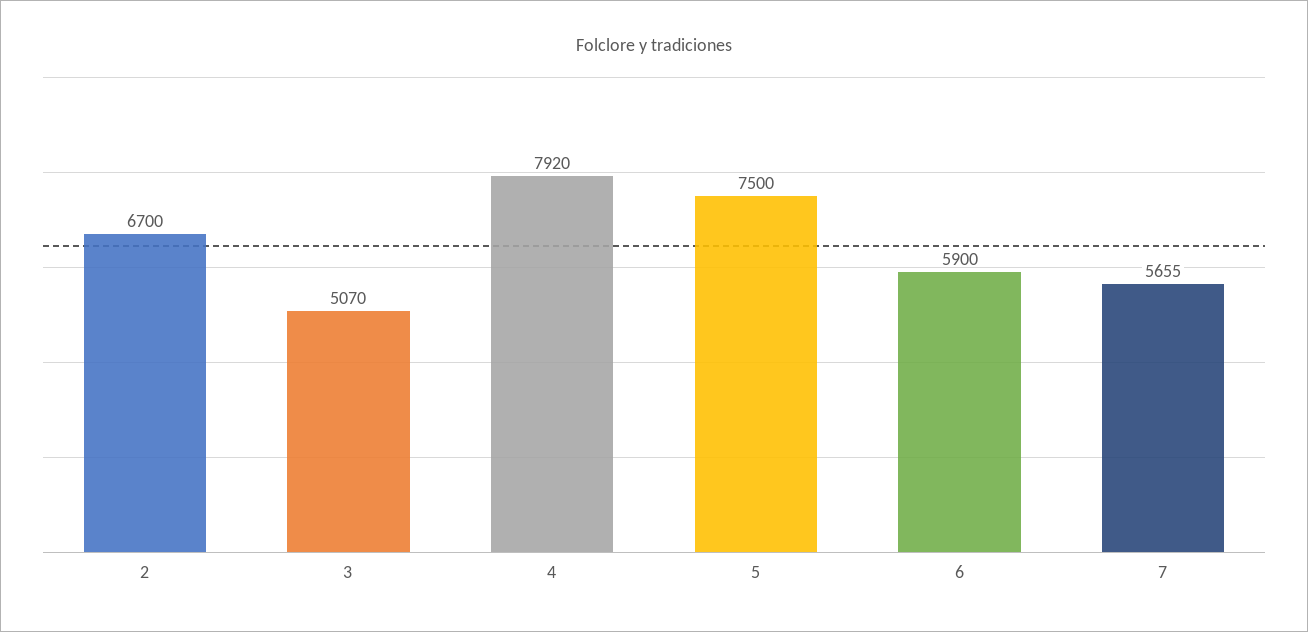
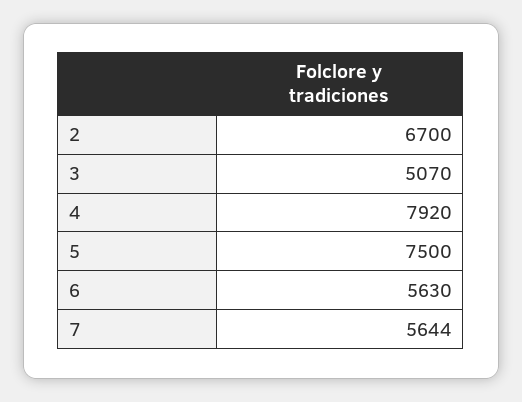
  {
    "2": 6700,
    "3": 5070,
    "4": 7920,
    "5": 7500,
-   "6": 5900,
+   "6": 5630,
-   "7": 5655
+   "7": 5644
  }

